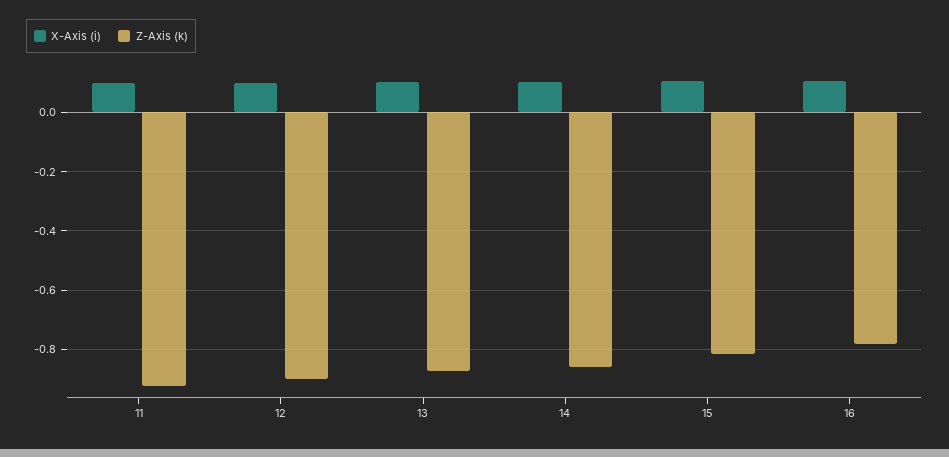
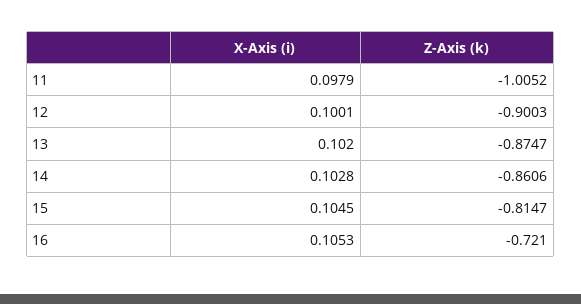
  {
    "X-Axis (i)": {
      "11": 0.0979,
      "12": 0.1001,
      "13": 0.102,
      "14": 0.1028,
      "15": 0.1045,
      "16": 0.1053
    },
    "Z-Axis (k)": {
-     "11": -0.925,
+     "11": -1.0052,
      "12": -0.9003,
      "13": -0.8747,
      "14": -0.8606,
      "15": -0.8147,
-     "16": -0.775
+     "16": -0.721
    }
  }

